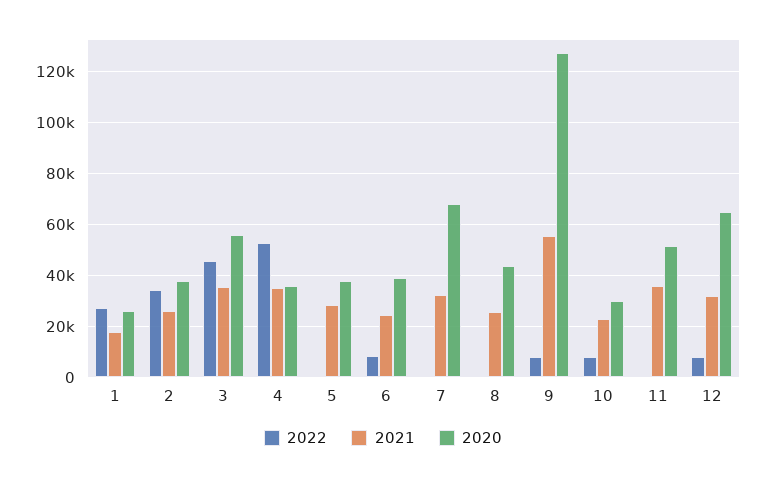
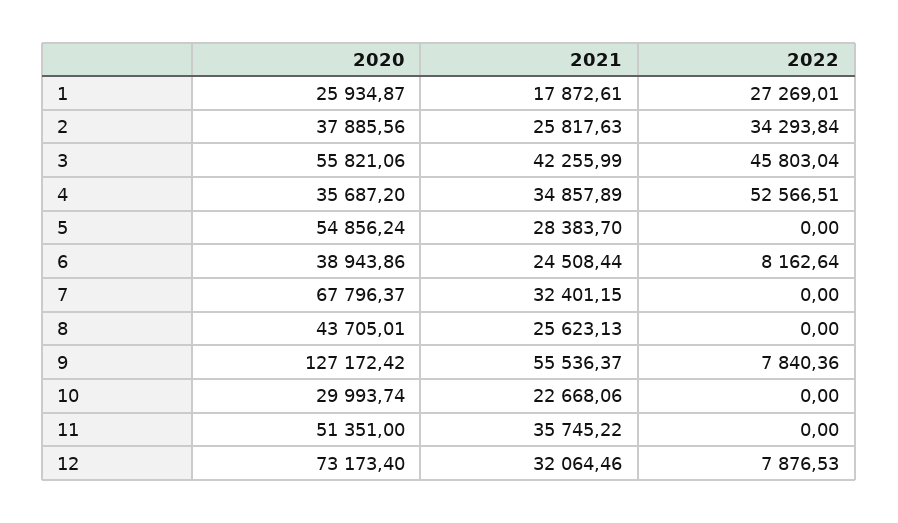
  {
    "2022": {
      "1": 27269.01,
      "2": 34293.84,
      "3": 45803.04,
      "4": 52566.51,
      "5": 0,
      "6": 8162.64,
      "7": 0,
      "8": 0,
      "9": 7840.36,
-     "10": 7500,
+     "10": 0,
      "11": 0,
      "12": 7876.53
    },
    "2021": {
      "1": 17872.61,
      "2": 25817.63,
-     "3": 35000,
+     "3": 42255.99,
      "4": 34857.89,
      "5": 28383.7,
      "6": 24508.44,
      "7": 32401.15,
      "8": 25623.13,
      "9": 55536.37,
      "10": 22668.06,
      "11": 35745.22,
      "12": 32064.46
    },
    "2020": {
      "1": 25934.87,
      "2": 37885.56,
      "3": 55821.06,
      "4": 35687.2,
-     "5": 37500,
+     "5": 54856.24,
      "6": 38943.86,
      "7": 67796.37,
      "8": 43705.01,
      "9": 127172.42,
      "10": 29993.74,
      "11": 51351,
-     "12": 65000
+     "12": 73173.4
    }
  }

